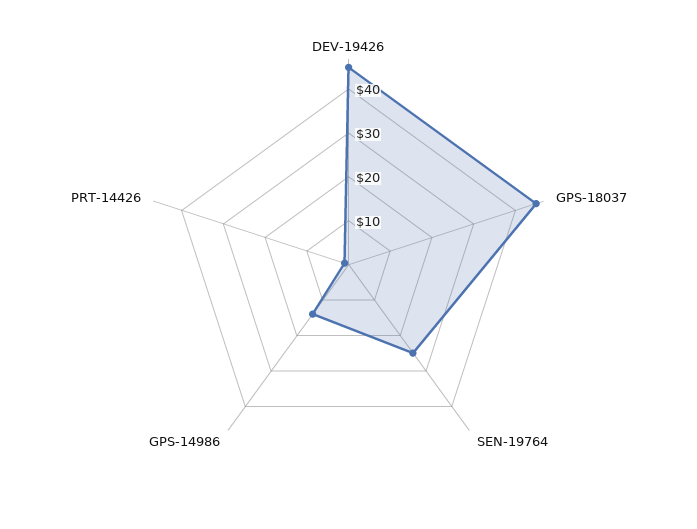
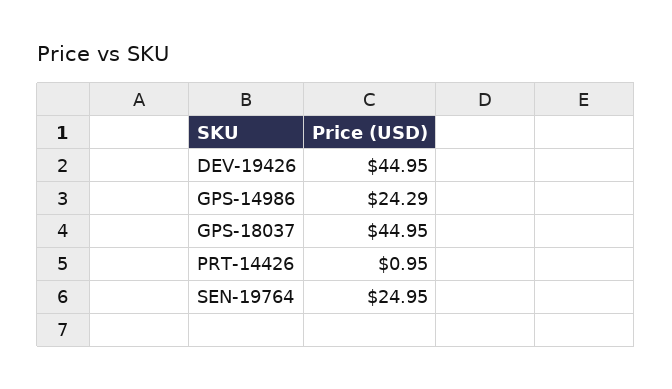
  {
    "DEV-19426": 44.95,
    "GPS-18037": 44.95,
    "SEN-19764": 24.95,
-   "GPS-14986": 14,
+   "GPS-14986": 24.29,
    "PRT-14426": 0.95
  }

